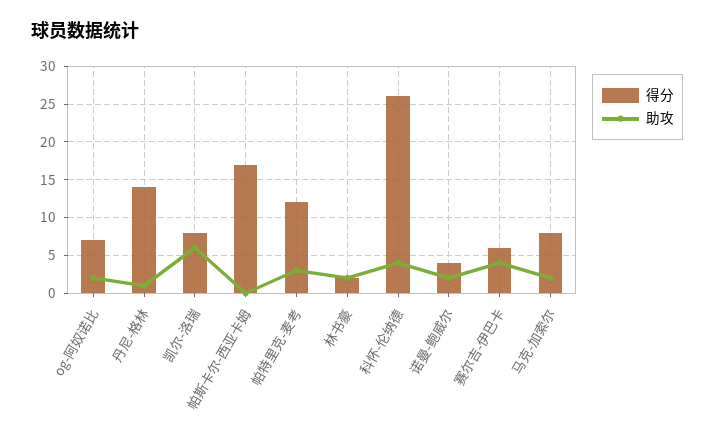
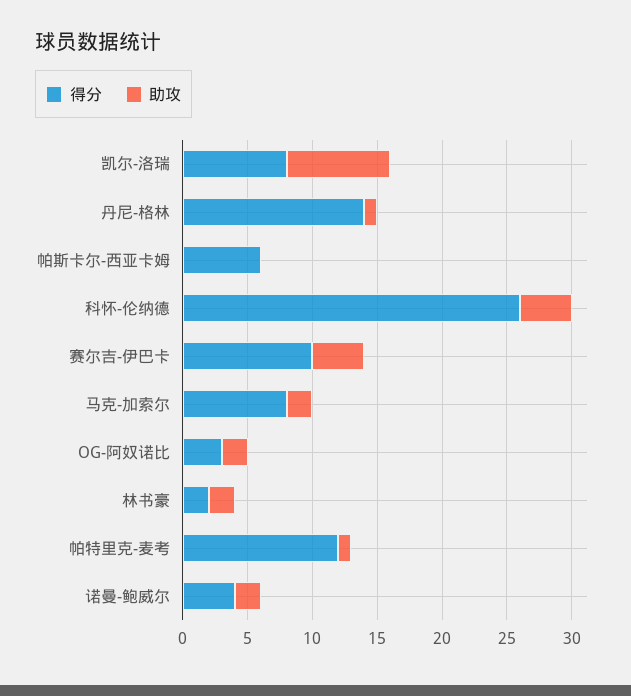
  {
    "得分": {
-     "og-阿奴诺比": 7,
+     "og-阿奴诺比": 3,
      "丹尼-格林": 14,
      "凯尔-洛瑞": 8,
-     "帕斯卡尔-西亚卡姆": 17,
+     "帕斯卡尔-西亚卡姆": 6,
      "帕特里克-麦考": 12,
      "林书豪": 2,
      "科怀-伦纳德": 26,
      "诺曼-鲍威尔": 4,
-     "赛尔吉-伊巴卡": 6,
+     "赛尔吉-伊巴卡": 10,
      "马克-加索尔": 8
    },
    "助攻": {
      "og-阿奴诺比": 2,
      "丹尼-格林": 1,
-     "凯尔-洛瑞": 6,
+     "凯尔-洛瑞": 8,
      "帕斯卡尔-西亚卡姆": 0,
-     "帕特里克-麦考": 3,
+     "帕特里克-麦考": 1,
      "林书豪": 2,
      "科怀-伦纳德": 4,
      "诺曼-鲍威尔": 2,
      "赛尔吉-伊巴卡": 4,
      "马克-加索尔": 2
    }
  }

